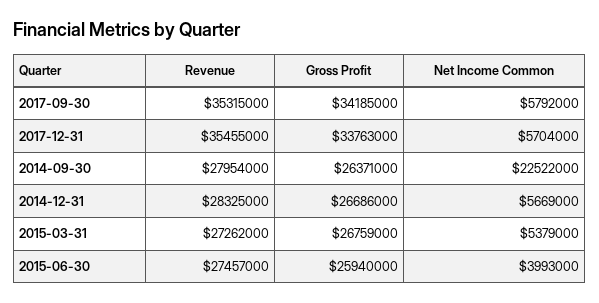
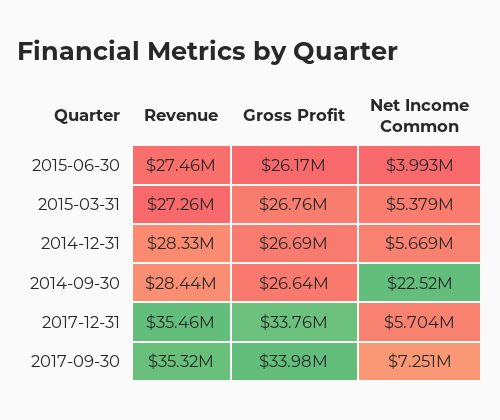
  {
    "Revenue": {
      "2017-09-30": 35315000,
      "2017-12-31": 35455000,
-     "2014-09-30": 27954000,
+     "2014-09-30": 28440000,
      "2014-12-31": 28325000,
      "2015-03-31": 27262000,
      "2015-06-30": 27457000
    },
    "Gross Profit": {
-     "2017-09-30": 34185000,
+     "2017-09-30": 33980000,
      "2017-12-31": 33763000,
-     "2014-09-30": 26371000,
+     "2014-09-30": 26640000,
      "2014-12-31": 26686000,
      "2015-03-31": 26759000,
-     "2015-06-30": 25940000
+     "2015-06-30": 26170000
    },
    "Net Income Common": {
-     "2017-09-30": 5792000,
+     "2017-09-30": 7251000,
      "2017-12-31": 5704000,
      "2014-09-30": 22522000,
      "2014-12-31": 5669000,
      "2015-03-31": 5379000,
      "2015-06-30": 3993000
    }
  }

